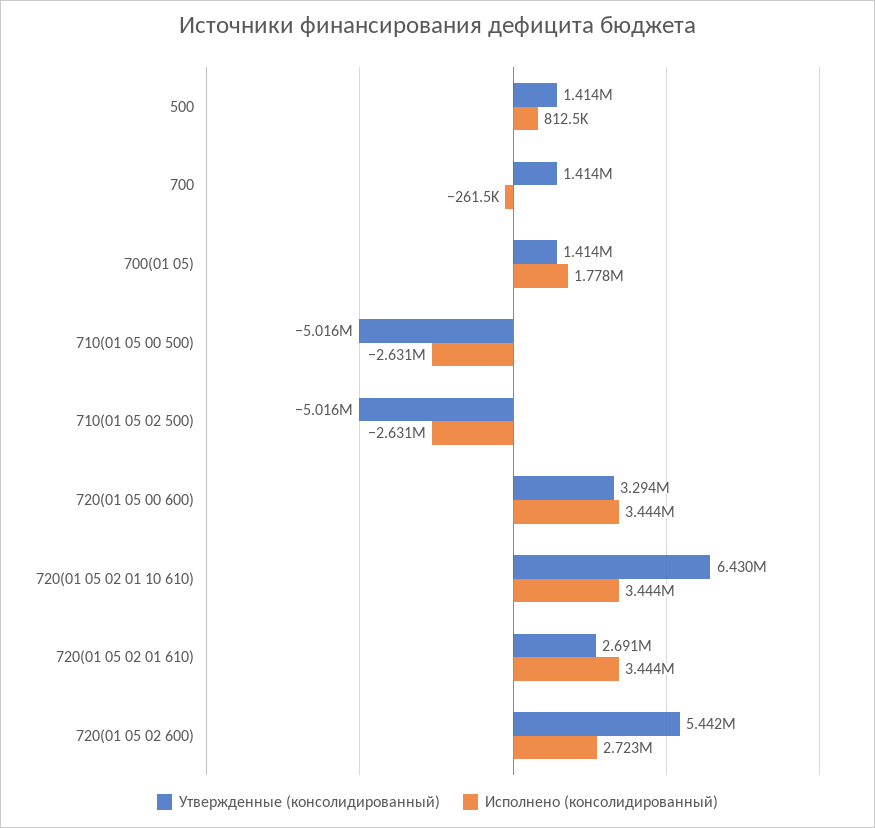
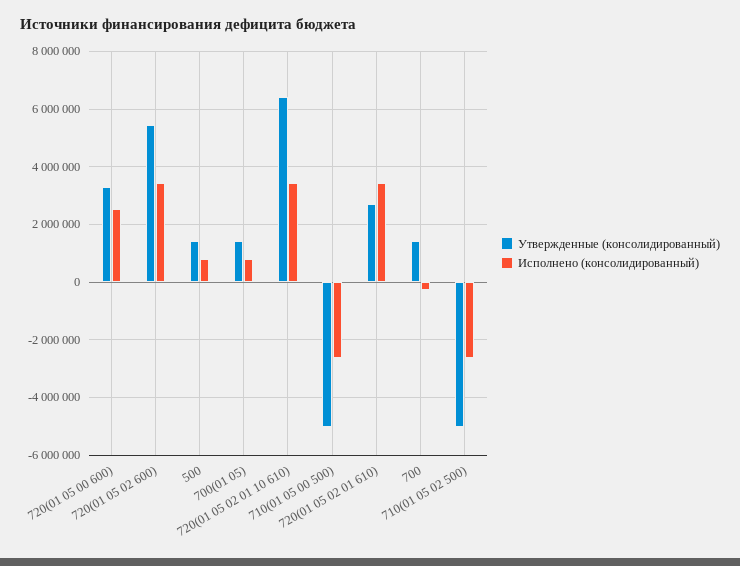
  {
    "Утвержденные (консолидированный)": {
      "500": 1414000,
      "700": 1414000,
      "700(01 05)": 1414000,
      "710(01 05 00 500)": -5016000,
      "710(01 05 02 500)": -5016000,
      "720(01 05 00 600)": 3294000,
      "720(01 05 02 01 10 610)": 6430000,
      "720(01 05 02 01 610)": 2691000,
      "720(01 05 02 600)": 5442000
    },
    "Исполнено (консолидированный)": {
      "500": 812500,
      "700": -261500,
-     "700(01 05)": 1778000,
+     "700(01 05)": 750000,
      "710(01 05 00 500)": -2631000,
      "710(01 05 02 500)": -2631000,
-     "720(01 05 00 600)": 3444000,
+     "720(01 05 00 600)": 2500000,
      "720(01 05 02 01 10 610)": 3444000,
      "720(01 05 02 01 610)": 3444000,
-     "720(01 05 02 600)": 2723000
+     "720(01 05 02 600)": 3500000
    }
  }

